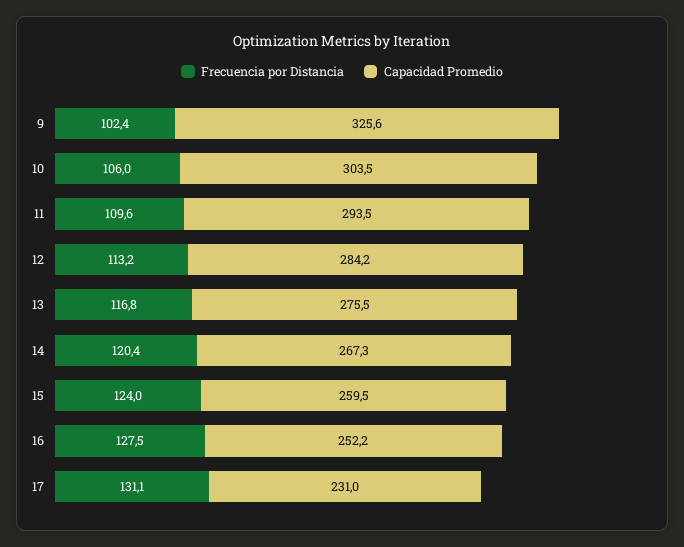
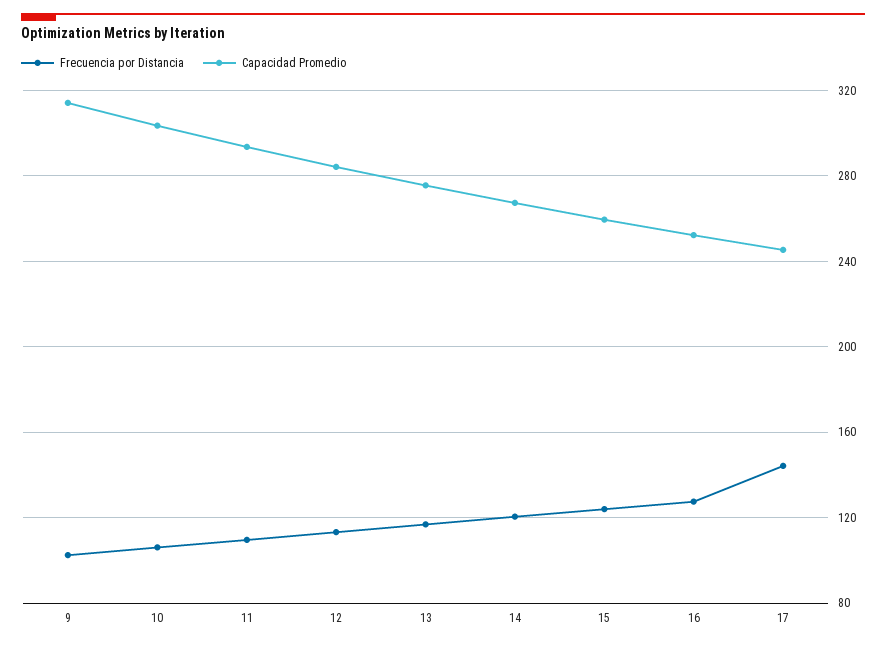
  {
    "Frecuencia por Distancia": {
      "9": 102.4,
      "10": 106,
      "11": 109.6,
      "12": 113.2,
      "13": 116.8,
      "14": 120.4,
      "15": 124,
      "16": 127.5,
-     "17": 131.1
+     "17": 145
    },
    "Capacidad Promedio": {
-     "9": 325.6,
+     "9": 315,
      "10": 303.5,
      "11": 293.5,
      "12": 284.2,
      "13": 275.5,
      "14": 267.3,
      "15": 259.5,
      "16": 252.2,
-     "17": 231
+     "17": 245
    }
  }

